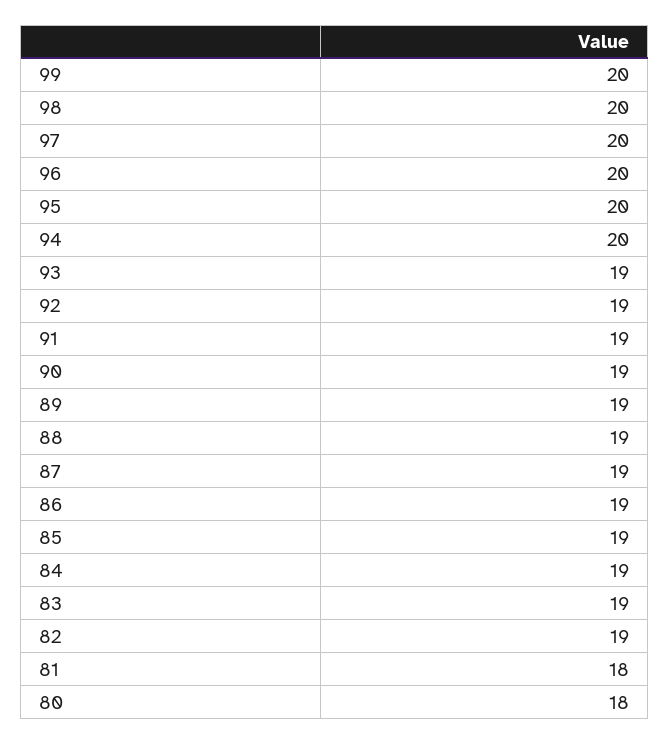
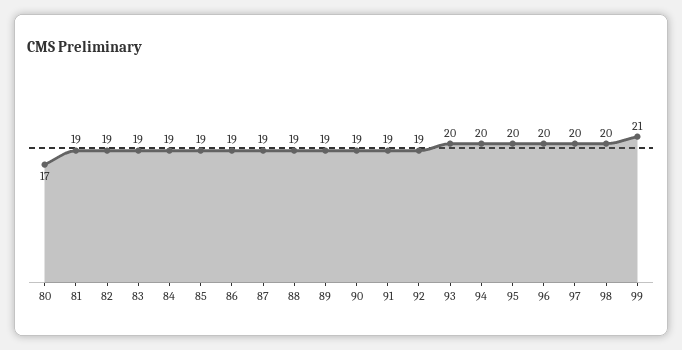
  {
-   "99": 20,
+   "99": 21,
    "98": 20,
    "97": 20,
    "96": 20,
    "95": 20,
    "94": 20,
-   "93": 19,
+   "93": 20,
    "92": 19,
    "91": 19,
    "90": 19,
    "89": 19,
    "88": 19,
    "87": 19,
    "86": 19,
    "85": 19,
    "84": 19,
    "83": 19,
    "82": 19,
-   "81": 18,
+   "81": 19,
-   "80": 18
+   "80": 17
  }

